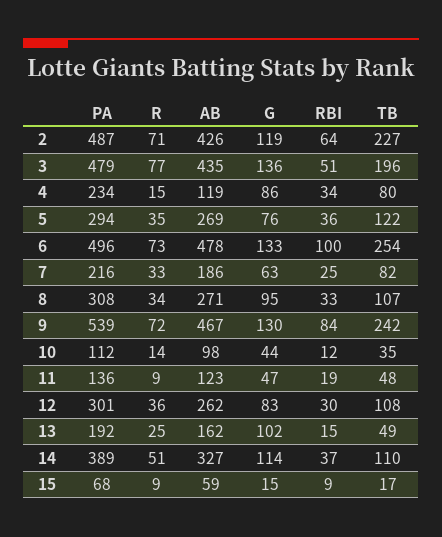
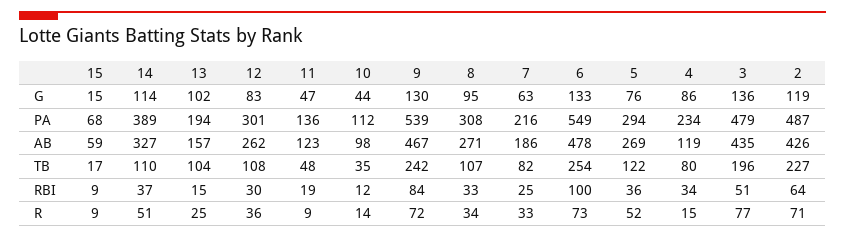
  {
    "PA": {
      "2": 487,
      "3": 479,
      "4": 234,
      "5": 294,
-     "6": 496,
+     "6": 549,
      "7": 216,
      "8": 308,
      "9": 539,
      "10": 112,
      "11": 136,
      "12": 301,
-     "13": 192,
+     "13": 194,
      "14": 389,
      "15": 68
    },
    "R": {
      "2": 71,
      "3": 77,
      "4": 15,
-     "5": 35,
+     "5": 52,
      "6": 73,
      "7": 33,
      "8": 34,
      "9": 72,
      "10": 14,
      "11": 9,
      "12": 36,
      "13": 25,
      "14": 51,
      "15": 9
    },
    "AB": {
      "2": 426,
      "3": 435,
      "4": 119,
      "5": 269,
      "6": 478,
      "7": 186,
      "8": 271,
      "9": 467,
      "10": 98,
      "11": 123,
      "12": 262,
-     "13": 162,
+     "13": 157,
      "14": 327,
      "15": 59
    },
    "G": {
      "2": 119,
      "3": 136,
      "4": 86,
      "5": 76,
      "6": 133,
      "7": 63,
      "8": 95,
      "9": 130,
      "10": 44,
      "11": 47,
      "12": 83,
      "13": 102,
      "14": 114,
      "15": 15
    },
    "RBI": {
      "2": 64,
      "3": 51,
      "4": 34,
      "5": 36,
      "6": 100,
      "7": 25,
      "8": 33,
      "9": 84,
      "10": 12,
      "11": 19,
      "12": 30,
      "13": 15,
      "14": 37,
      "15": 9
    },
    "TB": {
      "2": 227,
      "3": 196,
      "4": 80,
      "5": 122,
      "6": 254,
      "7": 82,
      "8": 107,
      "9": 242,
      "10": 35,
      "11": 48,
      "12": 108,
-     "13": 49,
+     "13": 104,
      "14": 110,
      "15": 17
    }
  }

